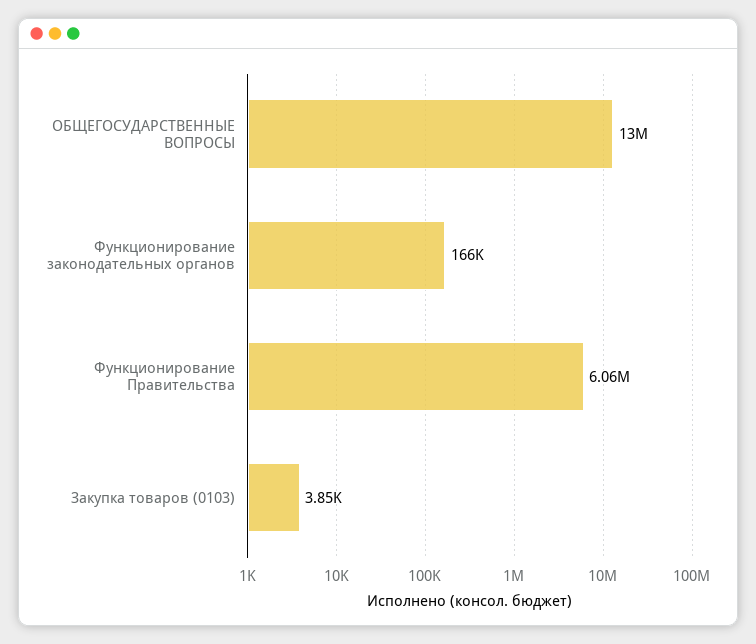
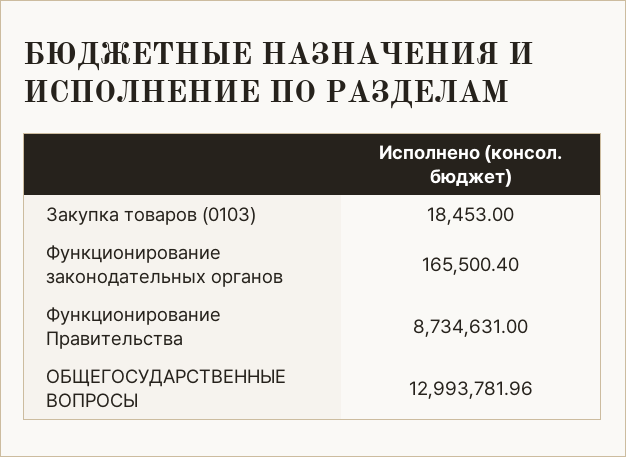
  {
    "ОБЩЕГОСУДАРСТВЕННЫЕ ВОПРОСЫ": 12993781.96,
    "Функционирование законодательных органов": 165500.4,
-   "Функционирование Правительства": 6060000,
+   "Функционирование Правительства": 8734631,
-   "Закупка товаров (0103)": 3850
+   "Закупка товаров (0103)": 18453
  }

